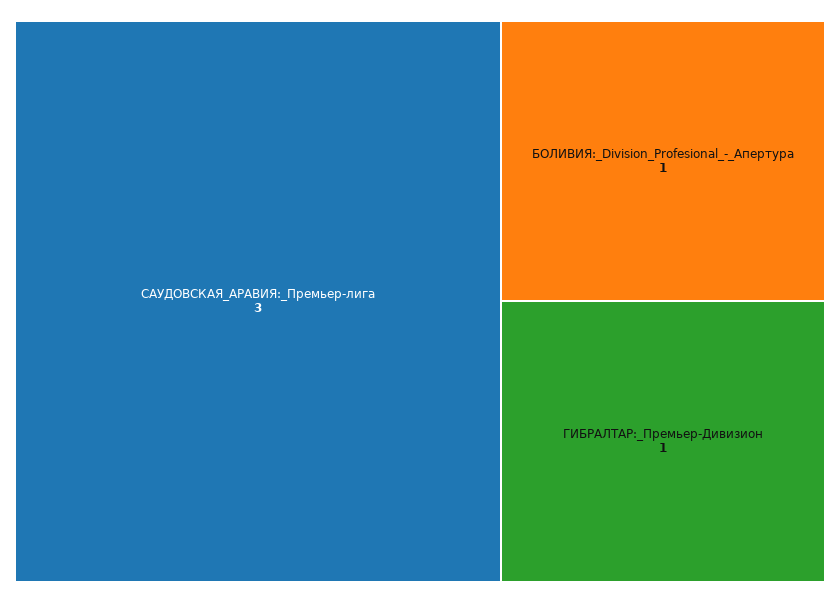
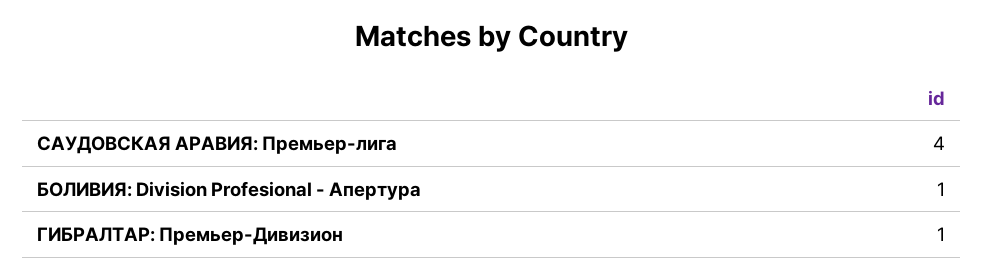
  {
-   "САУДОВСКАЯ_АРАВИЯ:_Премьер-лига": 3,
+   "САУДОВСКАЯ_АРАВИЯ:_Премьер-лига": 4,
    "БОЛИВИЯ:_Division_Profesional_-_Апертура": 1,
    "ГИБРАЛТАР:_Премьер-Дивизион": 1
  }

